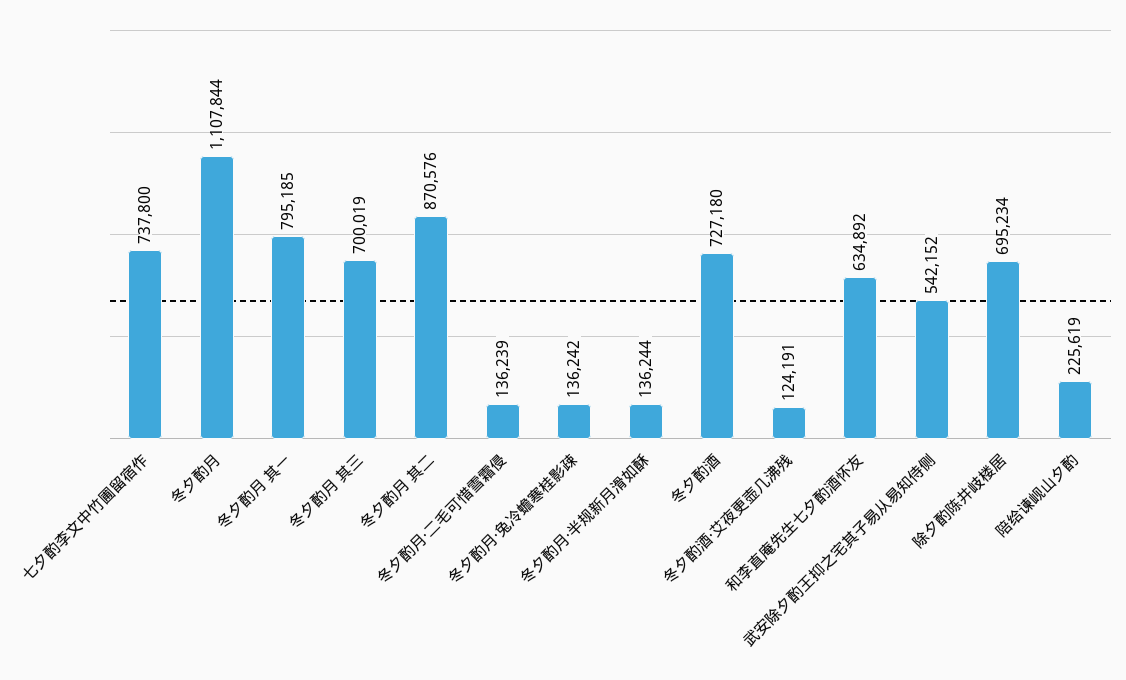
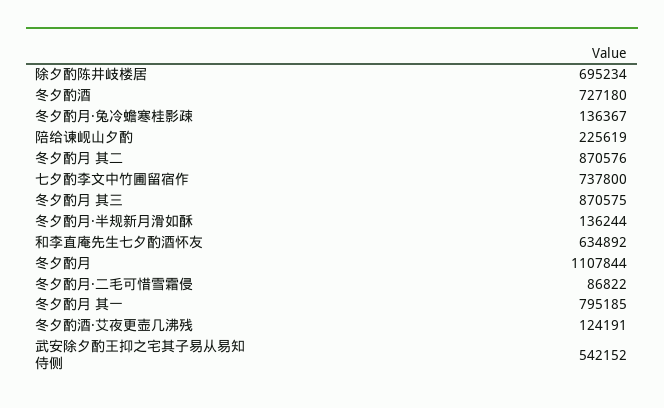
  {
    "七夕酌李文中竹圃留宿作": 737800,
    "冬夕酌月": 1107844,
    "冬夕酌月 其一": 795185,
-   "冬夕酌月 其三": 700019,
+   "冬夕酌月 其三": 870575,
    "冬夕酌月 其二": 870576,
-   "冬夕酌月·二毛可惜雪霜侵": 136239,
+   "冬夕酌月·二毛可惜雪霜侵": 86822,
-   "冬夕酌月·兔冷蟾寒桂影疎": 136242,
+   "冬夕酌月·兔冷蟾寒桂影疎": 136367,
    "冬夕酌月·半规新月滑如酥": 136244,
    "冬夕酌酒": 727180,
    "冬夕酌酒·艾夜更壶几沸残": 124191,
    "和李直庵先生七夕酌酒怀友": 634892,
    "武安除夕酌王抑之宅其子易从易知侍侧": 542152,
    "除夕酌陈井岐楼居": 695234,
    "陪给谏岘山夕酌": 225619
  }

